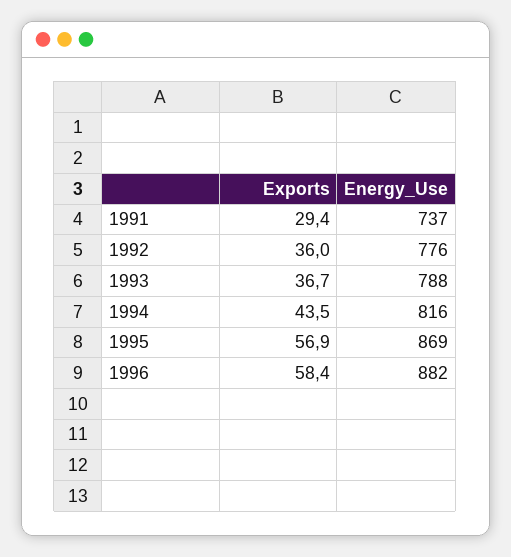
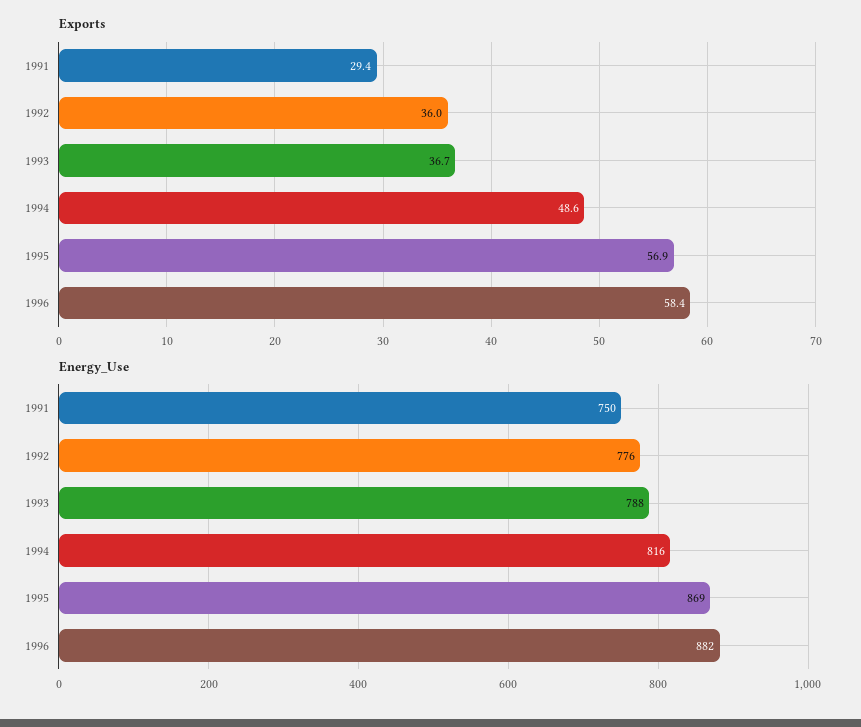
  {
    "Exports": {
      "1991": 29.4,
      "1992": 36,
      "1993": 36.7,
-     "1994": 43.5,
+     "1994": 48.6,
      "1995": 56.9,
      "1996": 58.4
    },
    "Energy_Use": {
-     "1991": 737,
+     "1991": 750,
      "1992": 776,
      "1993": 788,
      "1994": 816,
      "1995": 869,
      "1996": 882
    }
  }

